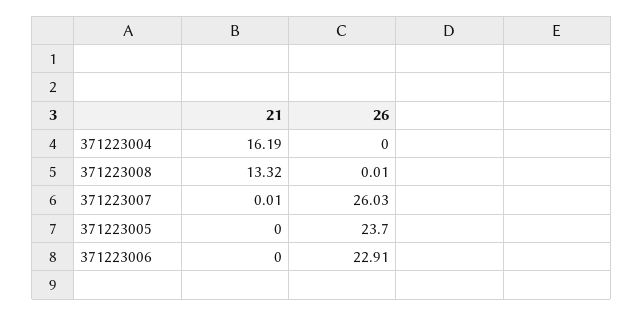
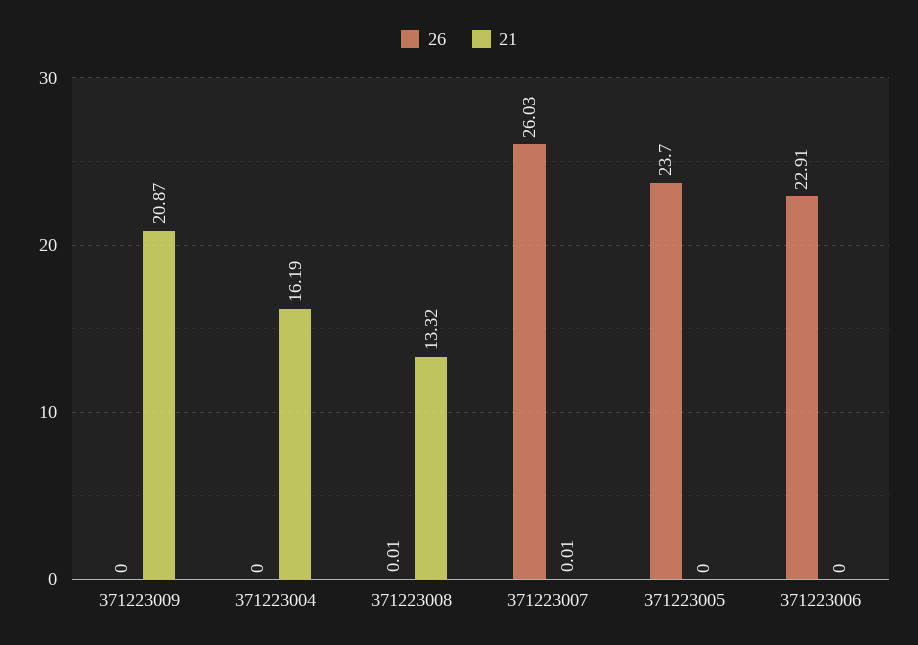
  {
    "21": {
      "371223004": 16.19,
      "371223008": 13.32,
      "371223007": 0.01,
      "371223005": 0,
-     "371223006": 0
+     "371223006": 0,
+     "371223009": 20.87
    },
    "26": {
      "371223004": 0,
      "371223008": 0.01,
      "371223007": 26.03,
      "371223005": 23.7,
-     "371223006": 22.91
+     "371223006": 22.91,
+     "371223009": 0
    }
  }

